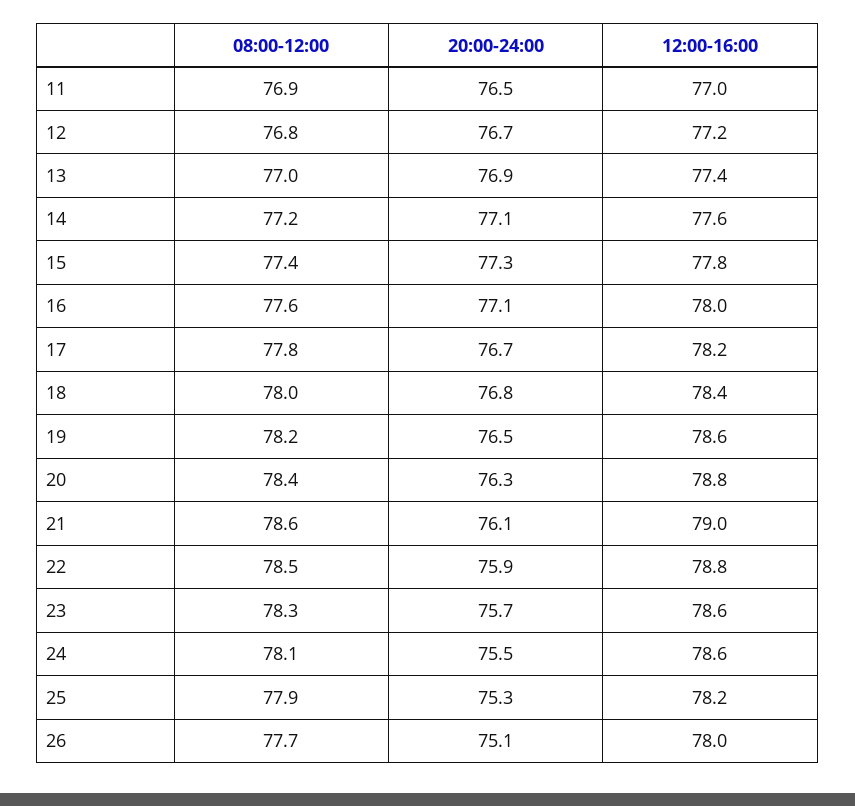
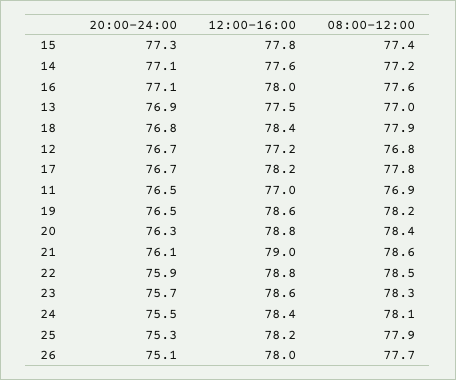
  {
    "08:00-12:00": {
      "11": 76.9,
      "12": 76.8,
      "13": 77,
      "14": 77.2,
      "15": 77.4,
      "16": 77.6,
      "17": 77.8,
-     "18": 78,
+     "18": 77.9,
      "19": 78.2,
      "20": 78.4,
      "21": 78.6,
      "22": 78.5,
      "23": 78.3,
      "24": 78.1,
      "25": 77.9,
      "26": 77.7
    },
    "20:00-24:00": {
      "11": 76.5,
      "12": 76.7,
      "13": 76.9,
      "14": 77.1,
      "15": 77.3,
      "16": 77.1,
      "17": 76.7,
      "18": 76.8,
      "19": 76.5,
      "20": 76.3,
      "21": 76.1,
      "22": 75.9,
      "23": 75.7,
      "24": 75.5,
      "25": 75.3,
      "26": 75.1
    },
    "12:00-16:00": {
      "11": 77,
      "12": 77.2,
-     "13": 77.4,
+     "13": 77.5,
      "14": 77.6,
      "15": 77.8,
      "16": 78,
      "17": 78.2,
      "18": 78.4,
      "19": 78.6,
      "20": 78.8,
      "21": 79,
      "22": 78.8,
      "23": 78.6,
-     "24": 78.6,
+     "24": 78.4,
      "25": 78.2,
      "26": 78
    }
  }

